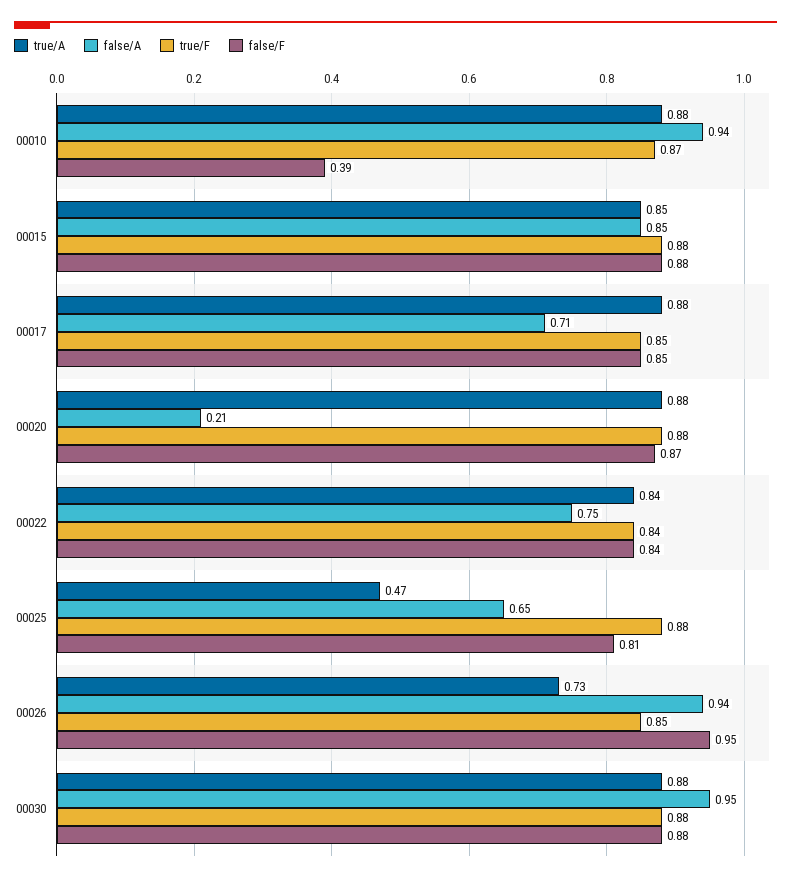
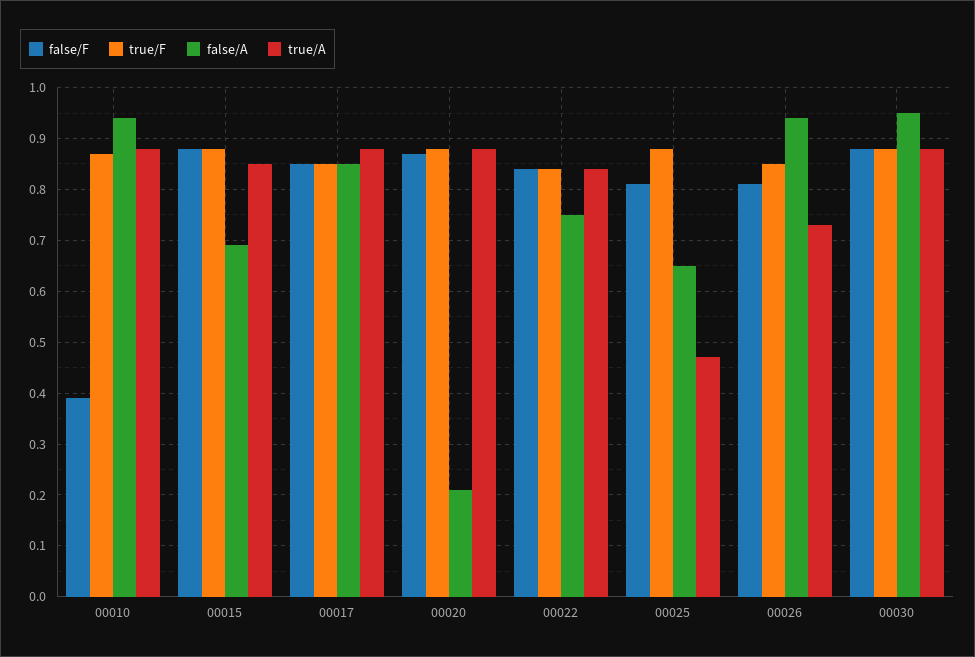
  {
    "true/A": {
      "00010": 0.88,
      "00015": 0.85,
      "00017": 0.88,
      "00020": 0.88,
      "00022": 0.84,
      "00025": 0.47,
      "00026": 0.73,
      "00030": 0.88
    },
    "false/A": {
      "00010": 0.94,
-     "00015": 0.85,
+     "00015": 0.7,
-     "00017": 0.71,
+     "00017": 0.85,
      "00020": 0.21,
      "00022": 0.75,
      "00025": 0.65,
      "00026": 0.94,
      "00030": 0.95
    },
    "true/F": {
      "00010": 0.87,
      "00015": 0.88,
      "00017": 0.85,
      "00020": 0.88,
      "00022": 0.84,
      "00025": 0.88,
      "00026": 0.85,
      "00030": 0.88
    },
    "false/F": {
      "00010": 0.39,
      "00015": 0.88,
      "00017": 0.85,
      "00020": 0.87,
      "00022": 0.84,
      "00025": 0.81,
-     "00026": 0.95,
+     "00026": 0.8,
      "00030": 0.88
    }
  }

